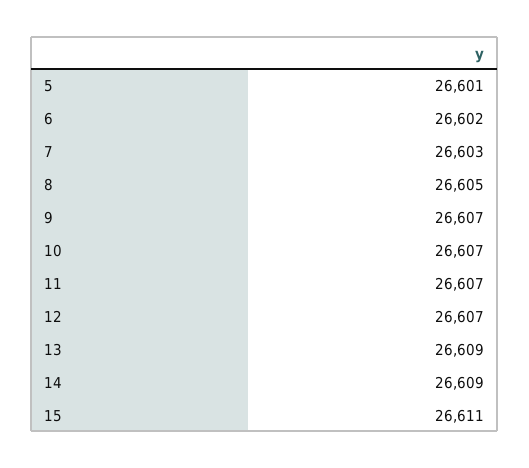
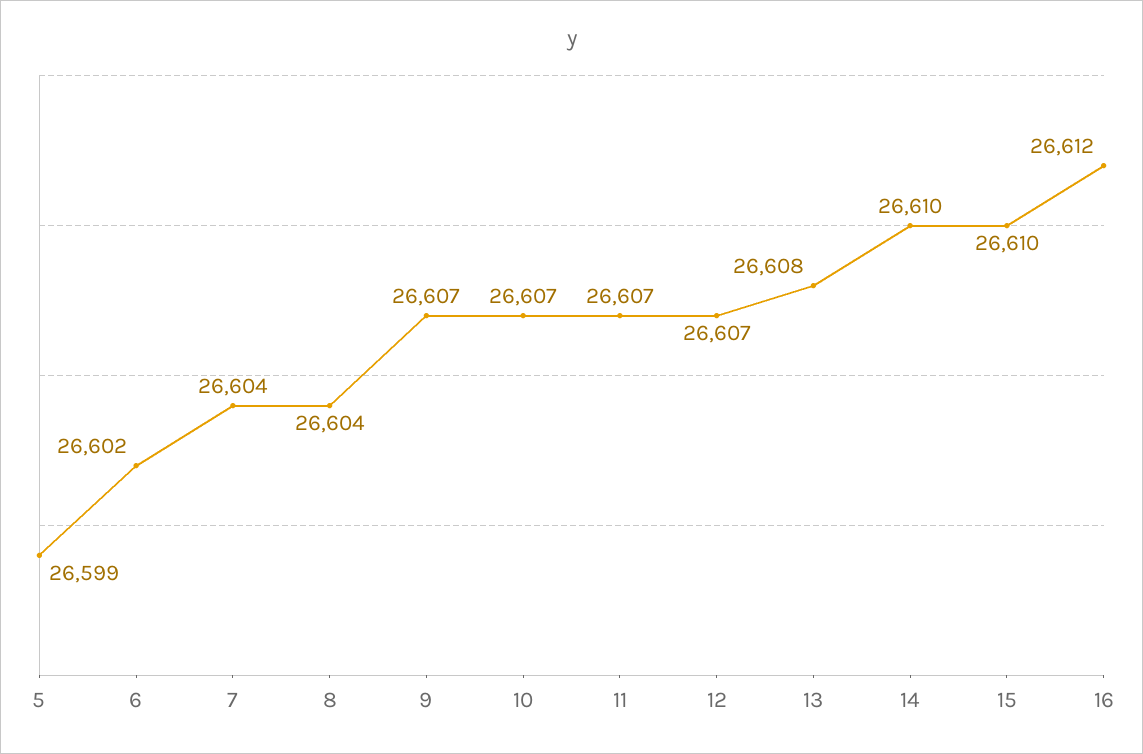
  {
-   "5": 26601,
+   "5": 26599,
    "6": 26602,
-   "7": 26603,
+   "7": 26604,
-   "8": 26605,
+   "8": 26604,
    "9": 26607,
    "10": 26607,
    "11": 26607,
    "12": 26607,
-   "13": 26609,
+   "13": 26608,
-   "14": 26609,
+   "14": 26610,
-   "15": 26611
+   "15": 26610,
+   "16": 26612
  }

